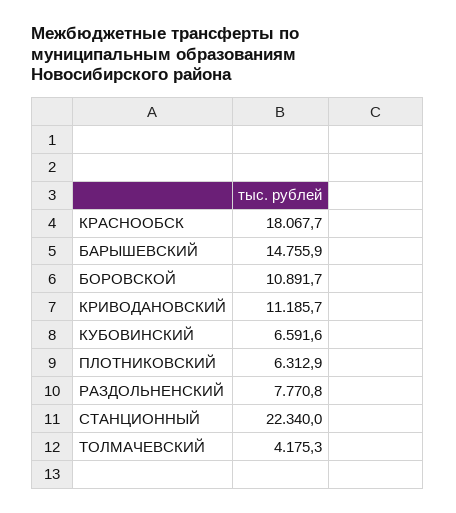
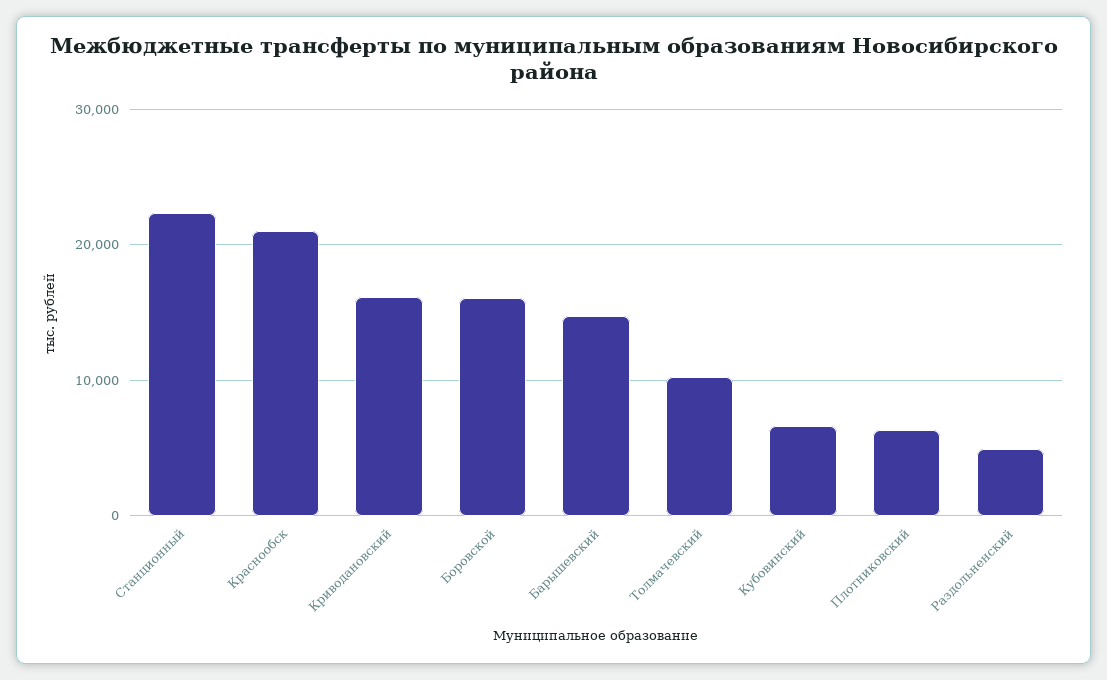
  {
-   "КРАСНООБСК": 18067.7,
+   "КРАСНООБСК": 21000,
    "БАРЫШЕВСКИЙ": 14755.9,
-   "БОРОВСКОЙ": 10891.7,
+   "БОРОВСКОЙ": 16000,
-   "КРИВОДАНОВСКИЙ": 11185.7,
+   "КРИВОДАНОВСКИЙ": 16000,
    "КУБОВИНСКИЙ": 6591.6,
    "ПЛОТНИКОВСКИЙ": 6312.9,
-   "РАЗДОЛЬНЕНСКИЙ": 7770.8,
+   "РАЗДОЛЬНЕНСКИЙ": 5000,
    "СТАНЦИОННЫЙ": 22340,
-   "ТОЛМАЧЕВСКИЙ": 4175.3
+   "ТОЛМАЧЕВСКИЙ": 10000
  }

